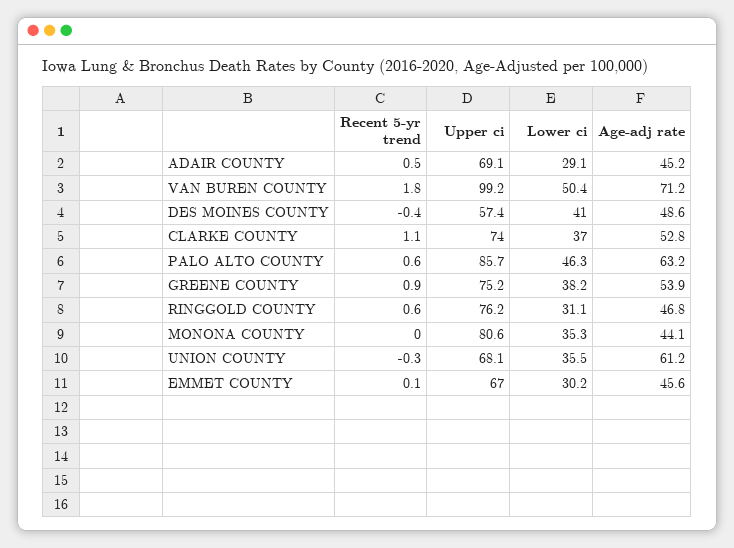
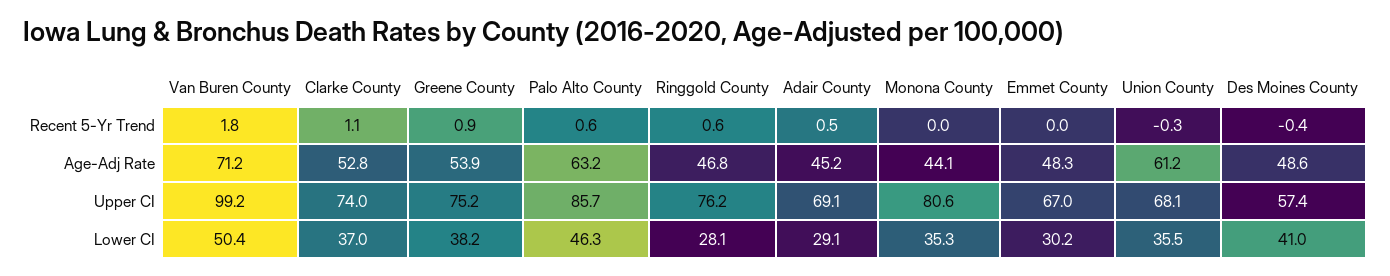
  {
    "Recent 5-yr trend": {
      "ADAIR COUNTY": 0.5,
      "VAN BUREN COUNTY": 1.8,
      "DES MOINES COUNTY": -0.4,
      "CLARKE COUNTY": 1.1,
      "PALO ALTO COUNTY": 0.6,
      "GREENE COUNTY": 0.9,
      "RINGGOLD COUNTY": 0.6,
      "MONONA COUNTY": 0,
      "UNION COUNTY": -0.3,
-     "EMMET COUNTY": 0.1
+     "EMMET COUNTY": 0
    },
    "Upper ci": {
      "ADAIR COUNTY": 69.1,
      "VAN BUREN COUNTY": 99.2,
      "DES MOINES COUNTY": 57.4,
      "CLARKE COUNTY": 74,
      "PALO ALTO COUNTY": 85.7,
      "GREENE COUNTY": 75.2,
      "RINGGOLD COUNTY": 76.2,
      "MONONA COUNTY": 80.6,
      "UNION COUNTY": 68.1,
      "EMMET COUNTY": 67
    },
    "Lower ci": {
      "ADAIR COUNTY": 29.1,
      "VAN BUREN COUNTY": 50.4,
      "DES MOINES COUNTY": 41,
      "CLARKE COUNTY": 37,
      "PALO ALTO COUNTY": 46.3,
      "GREENE COUNTY": 38.2,
-     "RINGGOLD COUNTY": 31.1,
+     "RINGGOLD COUNTY": 28.1,
      "MONONA COUNTY": 35.3,
      "UNION COUNTY": 35.5,
      "EMMET COUNTY": 30.2
    },
    "Age-adj rate": {
      "ADAIR COUNTY": 45.2,
      "VAN BUREN COUNTY": 71.2,
      "DES MOINES COUNTY": 48.6,
      "CLARKE COUNTY": 52.8,
      "PALO ALTO COUNTY": 63.2,
      "GREENE COUNTY": 53.9,
      "RINGGOLD COUNTY": 46.8,
      "MONONA COUNTY": 44.1,
      "UNION COUNTY": 61.2,
-     "EMMET COUNTY": 45.6
+     "EMMET COUNTY": 48.3
    }
  }

